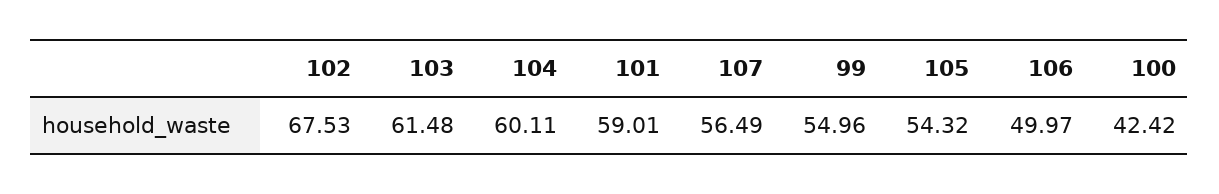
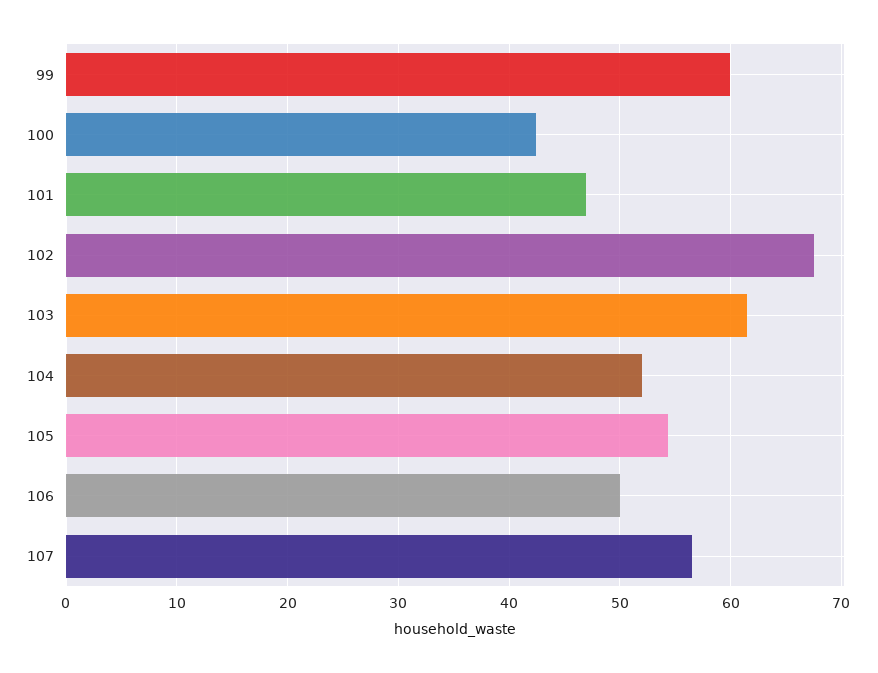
  {
    "102": 67.53,
    "103": 61.48,
-   "104": 60.11,
+   "104": 52,
-   "101": 59.01,
+   "101": 47,
    "107": 56.49,
-   "99": 54.96,
+   "99": 60,
    "105": 54.32,
    "106": 49.97,
    "100": 42.42
  }

